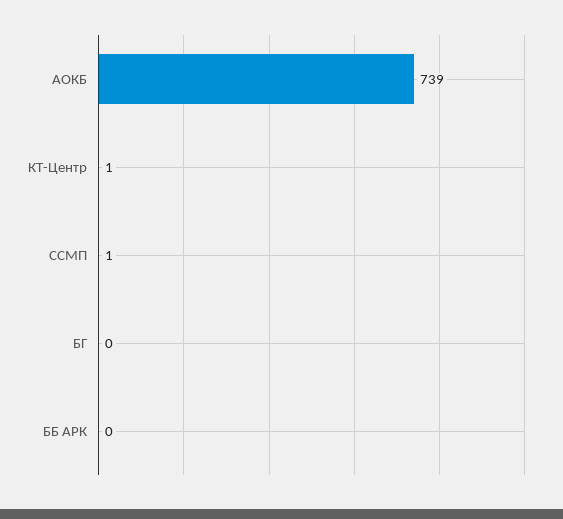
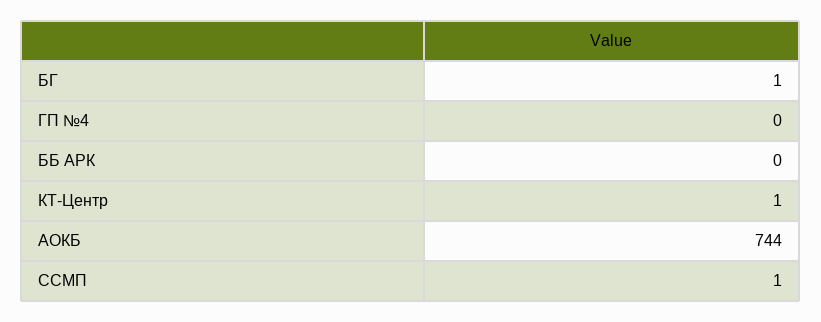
  {
-   "АОКБ": 739,
+   "АОКБ": 744,
    "КТ-Центр": 1,
    "ССМП": 1,
-   "БГ": 0,
+   "БГ": 1,
-   "ББ АРК": 0
+   "ББ АРК": 0,
+   "ГП №4": 0
  }

